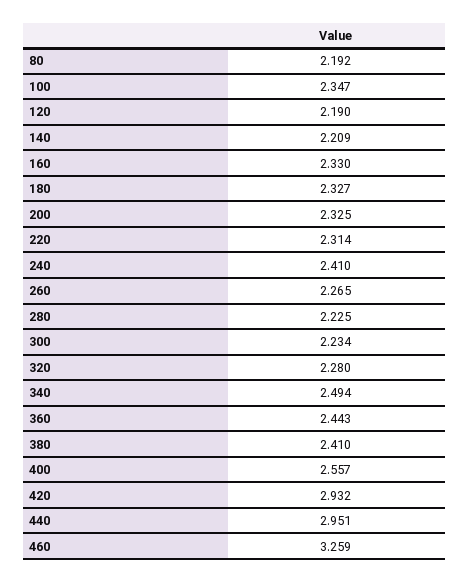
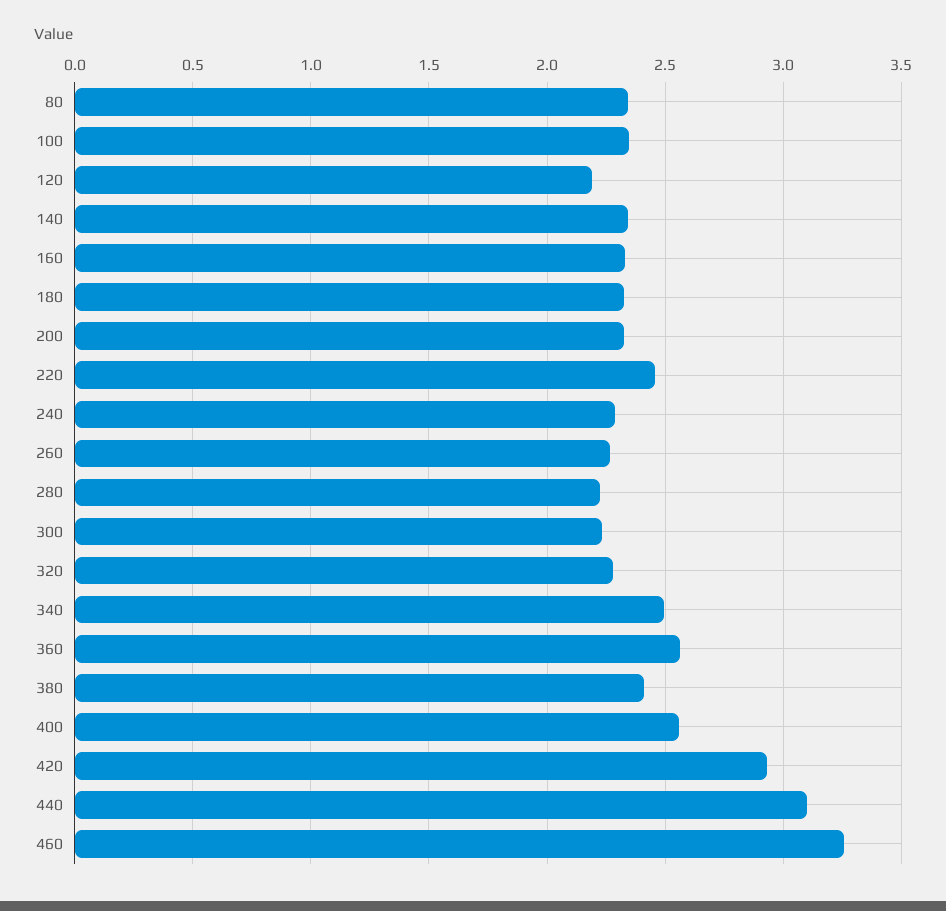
  {
-   "80": 2.192,
+   "80": 2.35,
    "100": 2.347,
    "120": 2.19,
-   "140": 2.209,
+   "140": 2.35,
    "160": 2.33,
    "180": 2.327,
    "200": 2.325,
-   "220": 2.314,
+   "220": 2.45,
-   "240": 2.41,
+   "240": 2.3,
    "260": 2.265,
    "280": 2.225,
    "300": 2.234,
    "320": 2.28,
    "340": 2.494,
-   "360": 2.443,
+   "360": 2.55,
    "380": 2.41,
    "400": 2.557,
    "420": 2.932,
-   "440": 2.951,
+   "440": 3.1,
    "460": 3.259
  }

